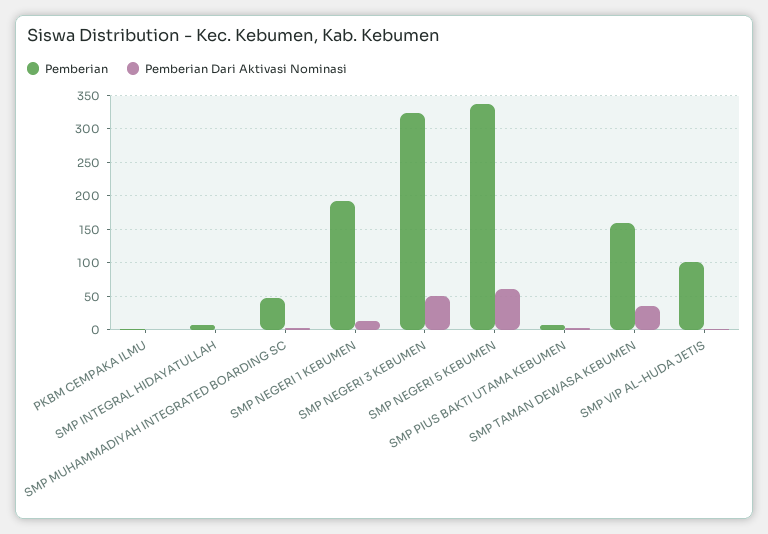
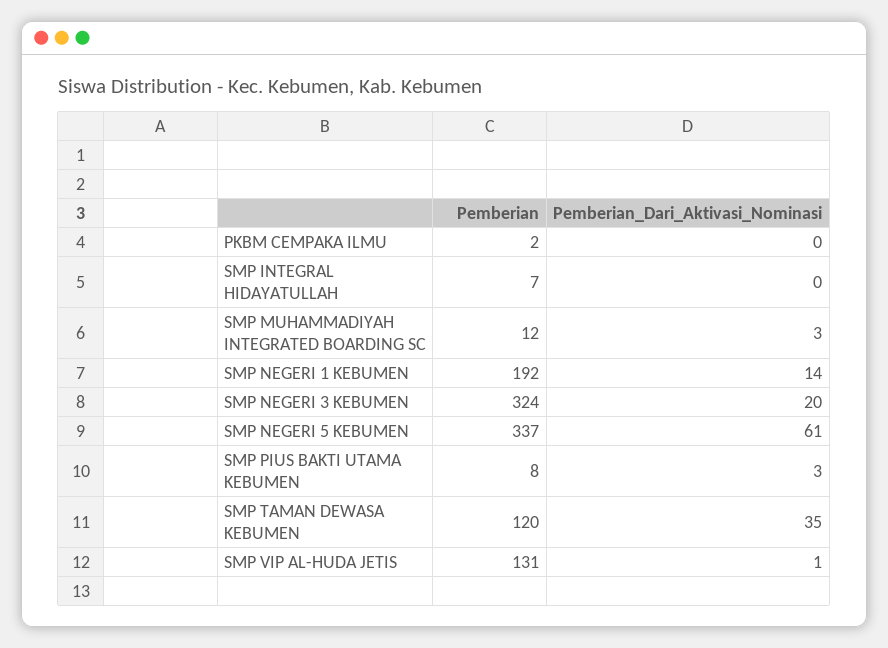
  {
    "Pemberian": {
      "PKBM CEMPAKA ILMU": 2,
      "SMP INTEGRAL HIDAYATULLAH": 7,
-     "SMP MUHAMMADIYAH INTEGRATED BOARDING SC": 50,
+     "SMP MUHAMMADIYAH INTEGRATED BOARDING SC": 12,
      "SMP NEGERI 1 KEBUMEN": 192,
      "SMP NEGERI 3 KEBUMEN": 324,
      "SMP NEGERI 5 KEBUMEN": 337,
      "SMP PIUS BAKTI UTAMA KEBUMEN": 8,
-     "SMP TAMAN DEWASA KEBUMEN": 160,
+     "SMP TAMAN DEWASA KEBUMEN": 120,
-     "SMP VIP AL-HUDA JETIS": 100
+     "SMP VIP AL-HUDA JETIS": 131
    },
    "Pemberian Dari Aktivasi Nominasi": {
      "PKBM CEMPAKA ILMU": 0,
      "SMP INTEGRAL HIDAYATULLAH": 0,
      "SMP MUHAMMADIYAH INTEGRATED BOARDING SC": 3,
      "SMP NEGERI 1 KEBUMEN": 14,
-     "SMP NEGERI 3 KEBUMEN": 50,
+     "SMP NEGERI 3 KEBUMEN": 20,
      "SMP NEGERI 5 KEBUMEN": 61,
      "SMP PIUS BAKTI UTAMA KEBUMEN": 3,
      "SMP TAMAN DEWASA KEBUMEN": 35,
      "SMP VIP AL-HUDA JETIS": 1
    }
  }

